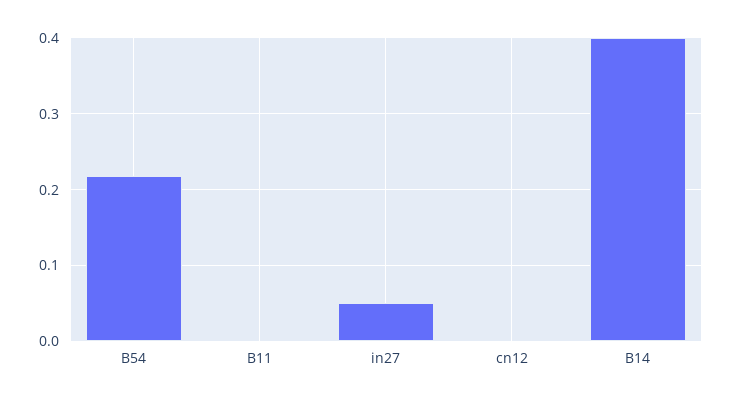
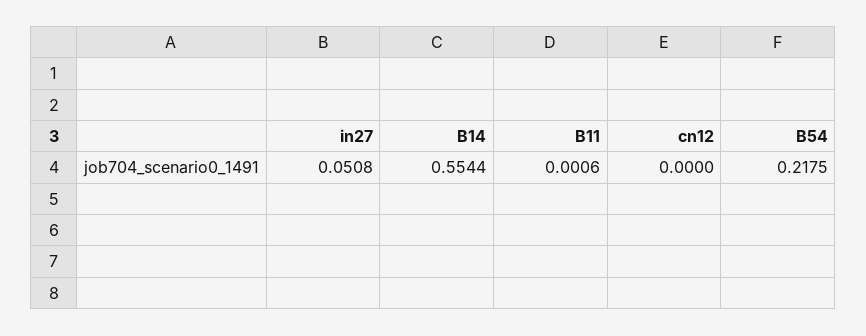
  {
    "B54": 0.2175,
    "B11": 0.0006,
    "in27": 0.0508,
    "cn12": 0,
-   "B14": 0.4
+   "B14": 0.5544
  }

